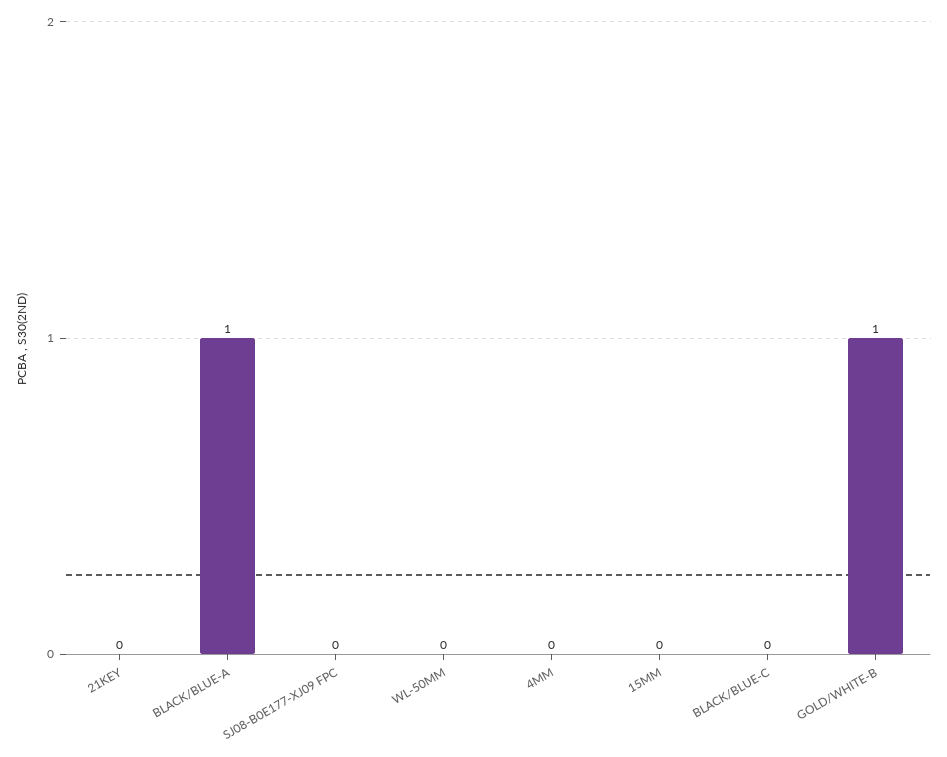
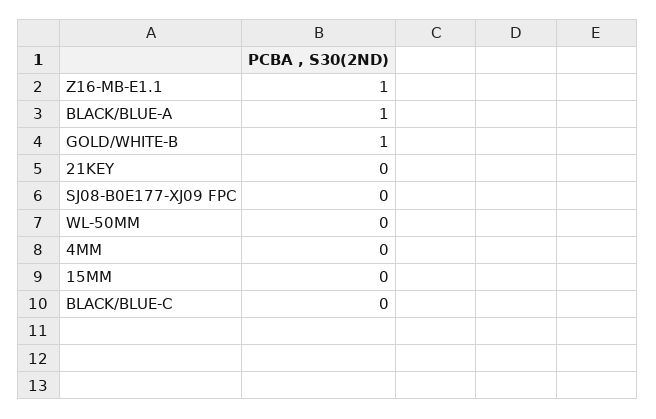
  {
    "21KEY": 0,
    "BLACK/BLUE-A": 1,
    "SJ08-B0E177-XJ09 FPC": 0,
    "WL-50MM": 0,
    "4MM": 0,
    "15MM": 0,
    "BLACK/BLUE-C": 0,
-   "GOLD/WHITE-B": 1
+   "GOLD/WHITE-B": 1,
+   "Z16-MB-E1.1": 1
  }

